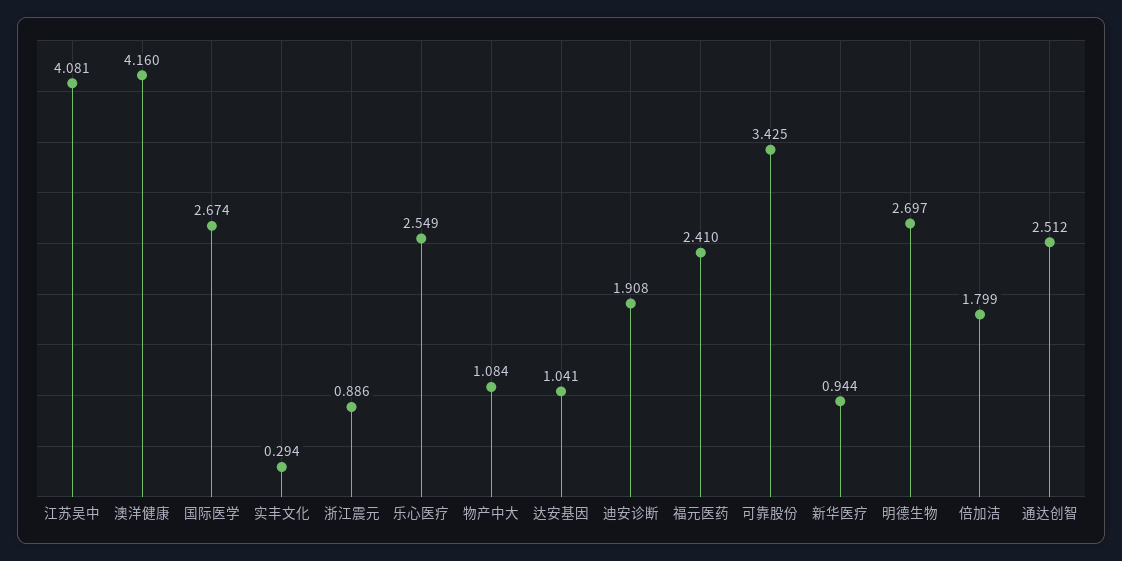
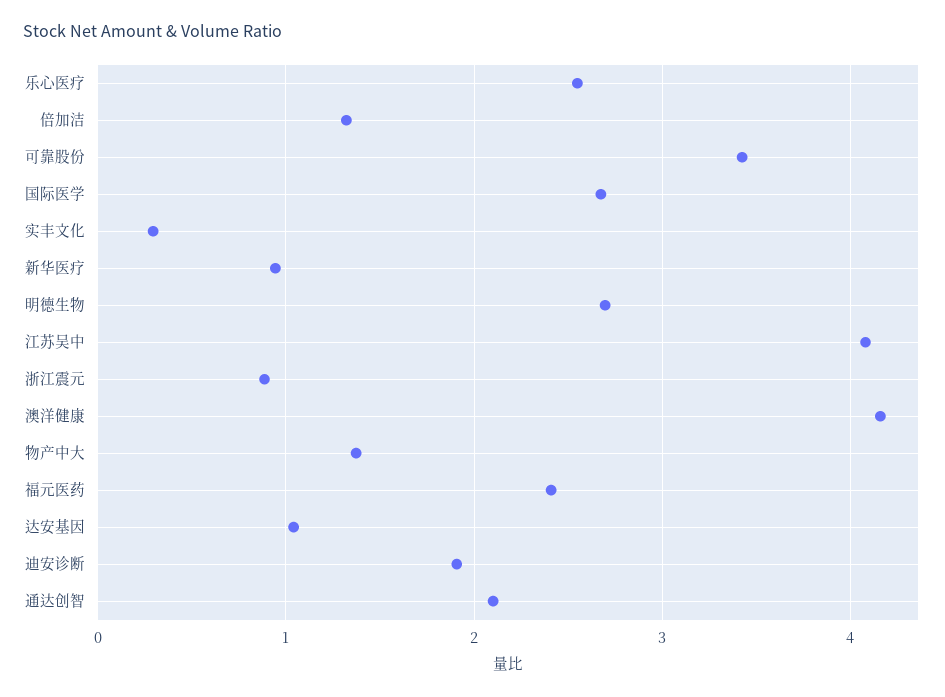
  {
    "江苏吴中": 4.081,
    "澳洋健康": 4.16,
    "国际医学": 2.674,
    "实丰文化": 0.294,
    "浙江震元": 0.886,
    "乐心医疗": 2.549,
-   "物产中大": 1.084,
+   "物产中大": 1.4,
    "达安基因": 1.041,
    "迪安诊断": 1.908,
    "福元医药": 2.41,
    "可靠股份": 3.425,
    "新华医疗": 0.944,
    "明德生物": 2.697,
-   "倍加洁": 1.799,
+   "倍加洁": 1.3,
-   "通达创智": 2.512
+   "通达创智": 2.1
  }

